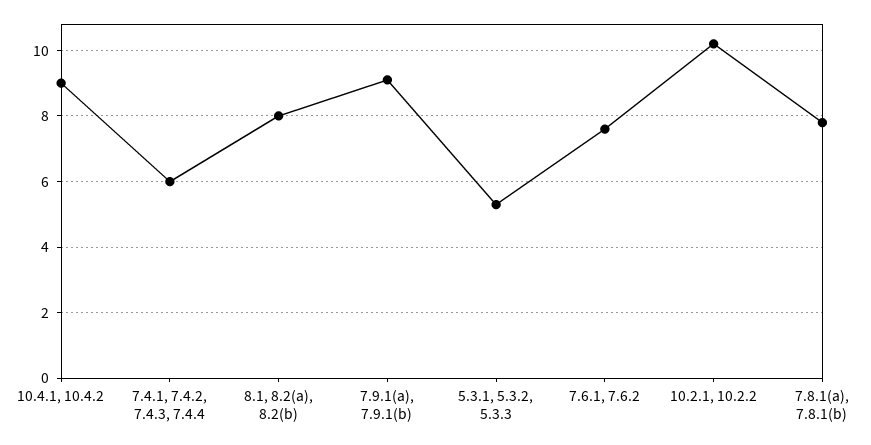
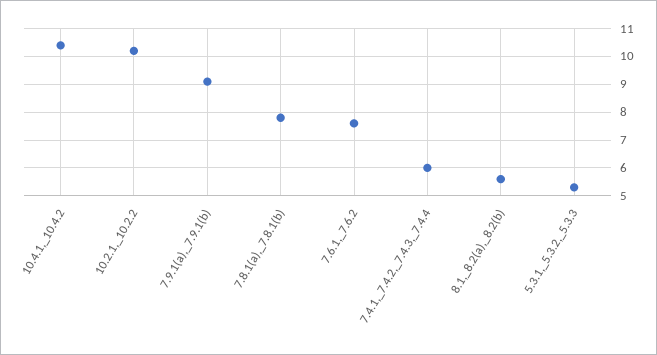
  {
-   "10.4.1, 10.4.2": 9,
+   "10.4.1, 10.4.2": 10.5,
    "7.4.1, 7.4.2, 7.4.3, 7.4.4": 6,
-   "8.1, 8.2(a), 8.2(b)": 8,
+   "8.1, 8.2(a), 8.2(b)": 5.5,
    "7.9.1(a), 7.9.1(b)": 9,
    "5.3.1, 5.3.2, 5.3.3": 5.5,
    "7.6.1, 7.6.2": 7.5,
    "10.2.1, 10.2.2": 10,
    "7.8.1(a), 7.8.1(b)": 8
  }

